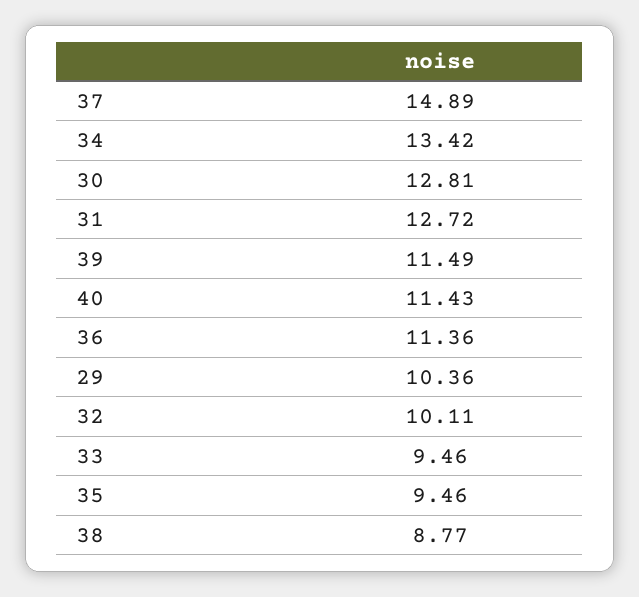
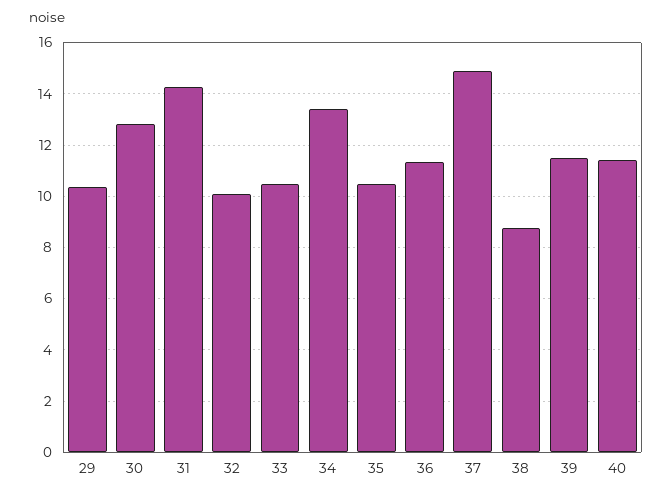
  {
    "37": 14.89,
    "34": 13.42,
    "30": 12.81,
-   "31": 12.72,
+   "31": 14.25,
    "39": 11.49,
    "40": 11.43,
    "36": 11.36,
    "29": 10.36,
    "32": 10.11,
-   "33": 9.46,
+   "33": 10.5,
-   "35": 9.46,
+   "35": 10.5,
    "38": 8.77
  }

